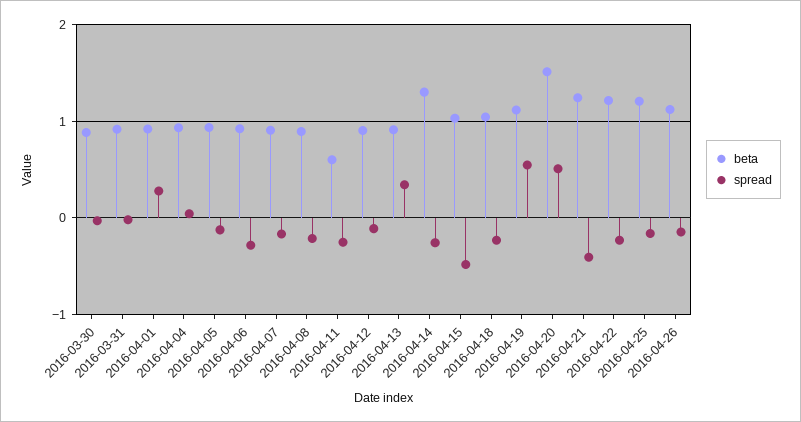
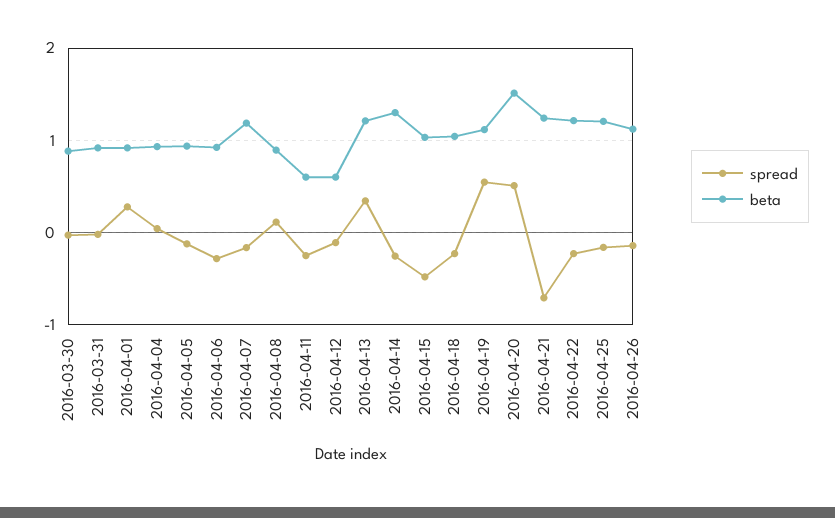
  {
    "beta": {
      "2016-03-30": 0.9,
      "2016-03-31": 0.9,
      "2016-04-01": 0.9,
      "2016-04-04": 0.9,
      "2016-04-05": 0.9,
      "2016-04-06": 0.9,
-     "2016-04-07": 0.9,
+     "2016-04-07": 1.2,
      "2016-04-08": 0.9,
      "2016-04-11": 0.6,
-     "2016-04-12": 0.9,
+     "2016-04-12": 0.6,
-     "2016-04-13": 0.9,
+     "2016-04-13": 1.2,
      "2016-04-14": 1.3,
      "2016-04-15": 1,
      "2016-04-18": 1,
      "2016-04-19": 1.1,
      "2016-04-20": 1.5,
      "2016-04-21": 1.2,
      "2016-04-22": 1.2,
      "2016-04-25": 1.2,
      "2016-04-26": 1.1
    },
    "spread": {
      "2016-03-30": 0,
      "2016-03-31": 0,
      "2016-04-01": 0.3,
      "2016-04-04": 0,
      "2016-04-05": -0.1,
      "2016-04-06": -0.3,
      "2016-04-07": -0.2,
-     "2016-04-08": -0.2,
+     "2016-04-08": 0.1,
      "2016-04-11": -0.3,
      "2016-04-12": -0.1,
      "2016-04-13": 0.3,
      "2016-04-14": -0.3,
      "2016-04-15": -0.5,
      "2016-04-18": -0.2,
      "2016-04-19": 0.5,
      "2016-04-20": 0.5,
-     "2016-04-21": -0.4,
+     "2016-04-21": -0.7,
      "2016-04-22": -0.2,
      "2016-04-25": -0.2,
      "2016-04-26": -0.1
    }
  }

